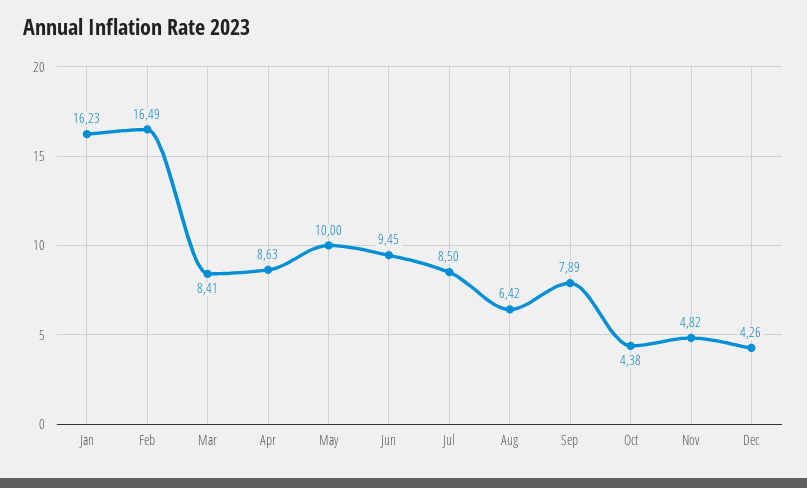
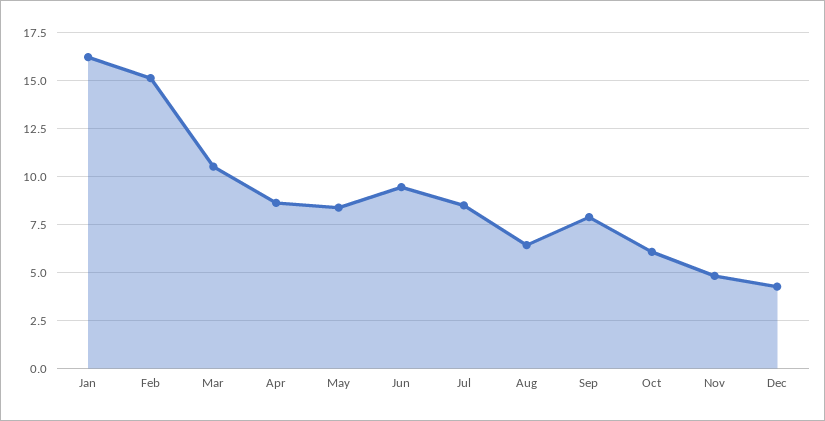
  {
    "Jan": 16.23,
-   "Feb": 16.49,
+   "Feb": 15,
-   "Mar": 8.41,
+   "Mar": 10.5,
    "Apr": 8.63,
-   "May": 10,
+   "May": 8.5,
    "Jun": 9.45,
    "Jul": 8.5,
    "Aug": 6.42,
    "Sep": 7.89,
-   "Oct": 4.38,
+   "Oct": 6,
    "Nov": 4.82,
    "Dec": 4.26
  }

